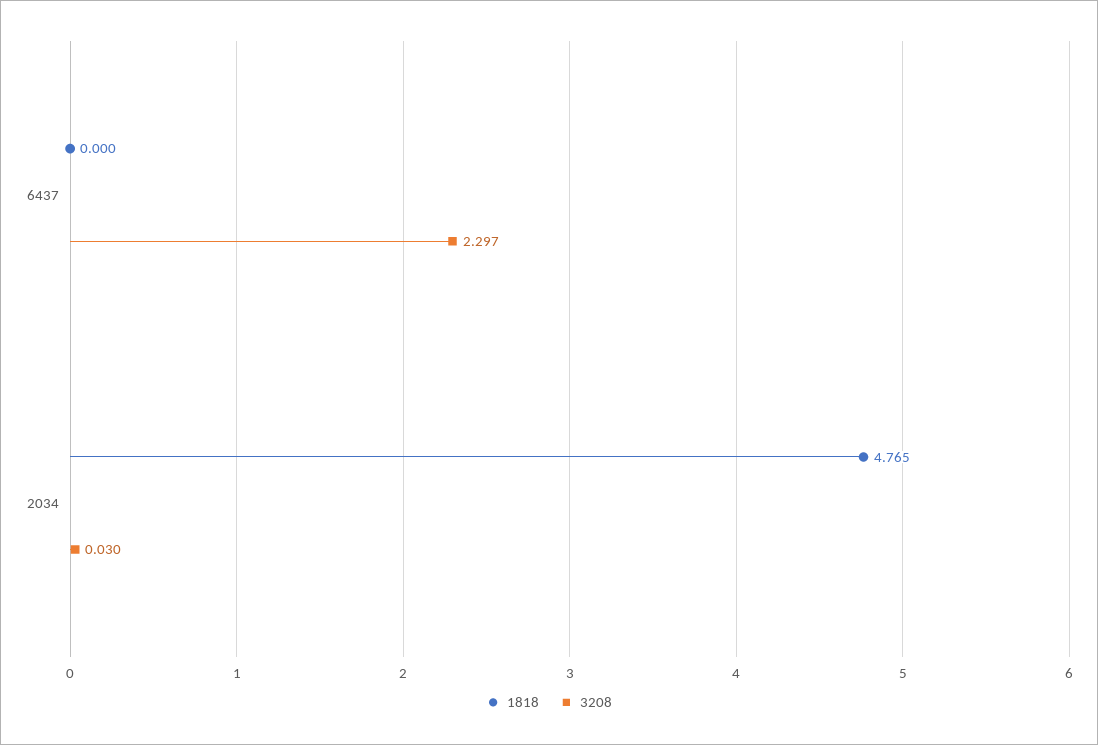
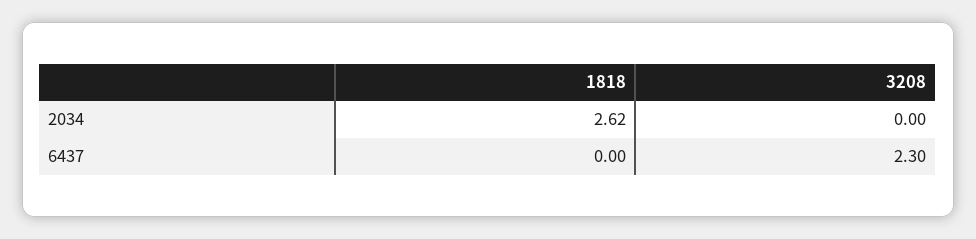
  {
    "1818": {
      "6437": 0,
-     "2034": 4.765
+     "2034": 2.62
    },
    "3208": {
      "6437": 2.297,
-     "2034": 0.03
+     "2034": 0
    }
  }

